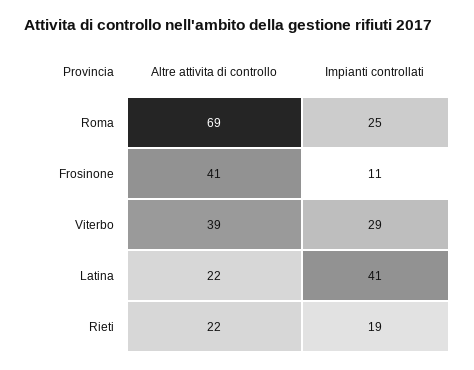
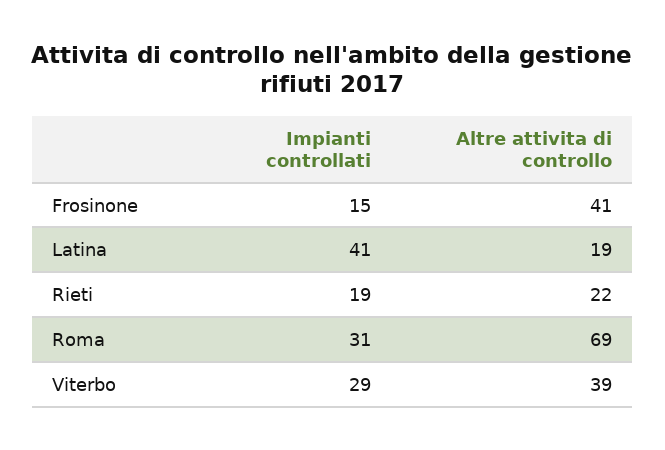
  {
    "Altre attivita di controllo": {
      "Roma": 69,
      "Frosinone": 41,
      "Viterbo": 39,
-     "Latina": 22,
+     "Latina": 19,
      "Rieti": 22
    },
    "Impianti controllati": {
-     "Roma": 25,
+     "Roma": 31,
-     "Frosinone": 11,
+     "Frosinone": 15,
      "Viterbo": 29,
      "Latina": 41,
      "Rieti": 19
    }
  }

